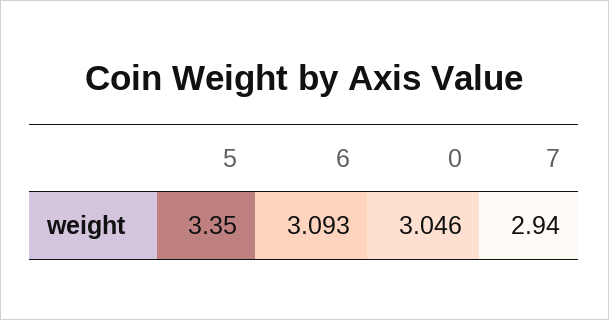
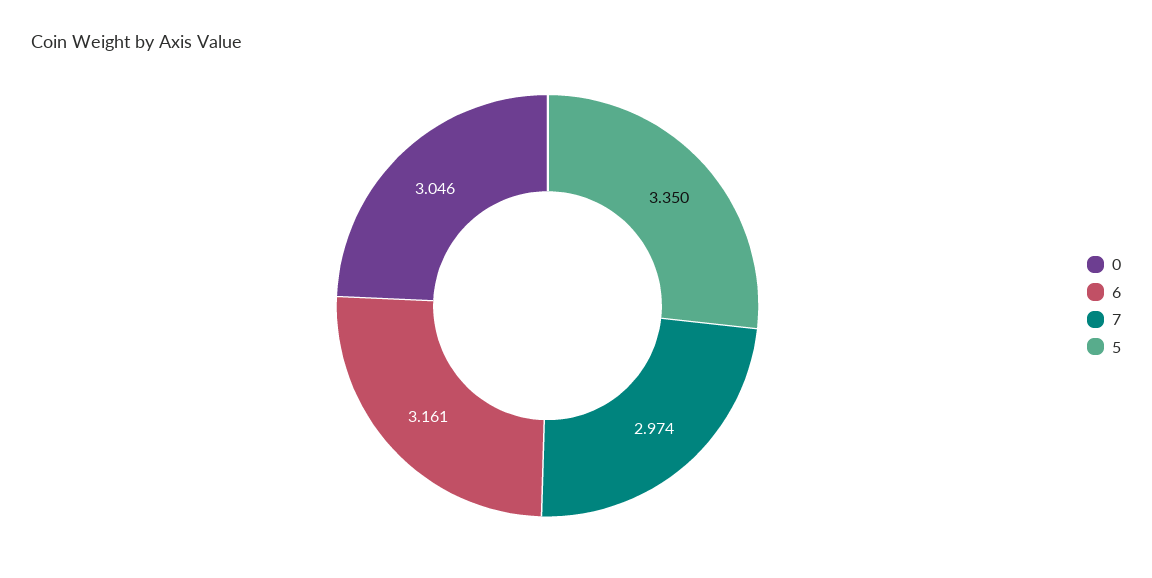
  {
    "5": 3.35,
-   "6": 3.093,
+   "6": 3.161,
    "0": 3.046,
-   "7": 2.94
+   "7": 2.974
  }

